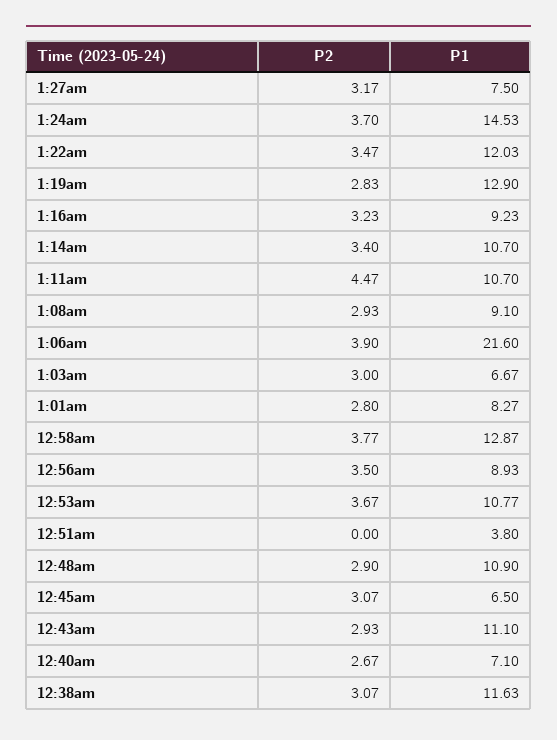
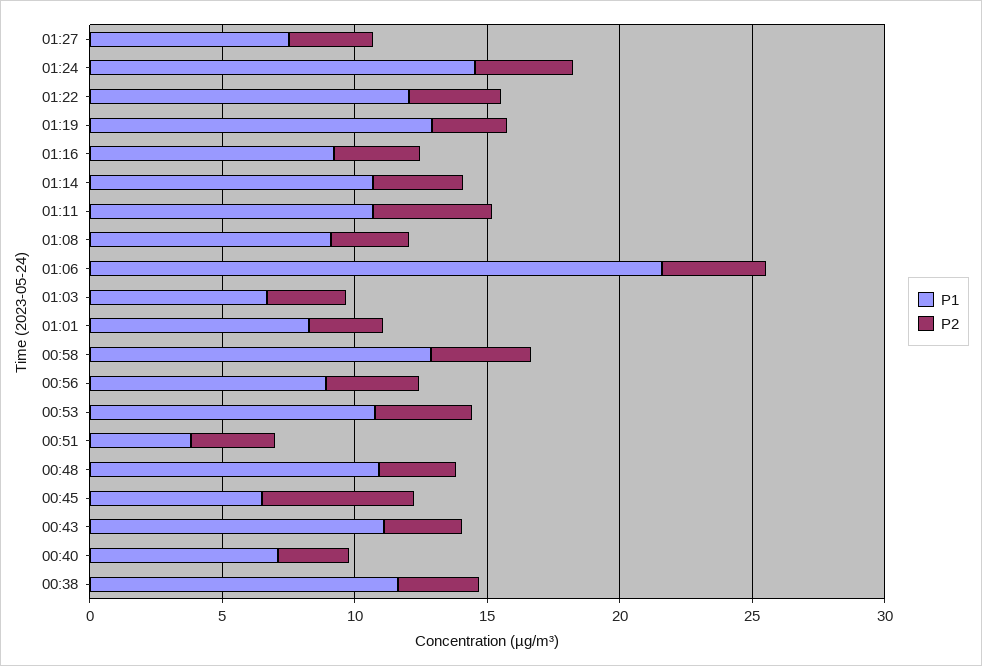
  {
    "P2": {
      "1:27am": 3.17,
      "1:24am": 3.7,
      "1:22am": 3.47,
      "1:19am": 2.83,
      "1:16am": 3.23,
      "1:14am": 3.4,
      "1:11am": 4.47,
      "1:08am": 2.93,
      "1:06am": 3.9,
      "1:03am": 3,
      "1:01am": 2.8,
      "12:58am": 3.77,
      "12:56am": 3.5,
      "12:53am": 3.67,
-     "12:51am": 0,
+     "12:51am": 3,
      "12:48am": 2.9,
-     "12:45am": 3.07,
+     "12:45am": 6,
      "12:43am": 2.93,
      "12:40am": 2.67,
      "12:38am": 3.07
    },
    "P1": {
      "1:27am": 7.5,
      "1:24am": 14.53,
      "1:22am": 12.03,
      "1:19am": 12.9,
      "1:16am": 9.23,
      "1:14am": 10.7,
      "1:11am": 10.7,
      "1:08am": 9.1,
      "1:06am": 21.6,
      "1:03am": 6.67,
      "1:01am": 8.27,
      "12:58am": 12.87,
      "12:56am": 8.93,
      "12:53am": 10.77,
      "12:51am": 3.8,
      "12:48am": 10.9,
      "12:45am": 6.5,
      "12:43am": 11.1,
      "12:40am": 7.1,
      "12:38am": 11.63
    }
  }

